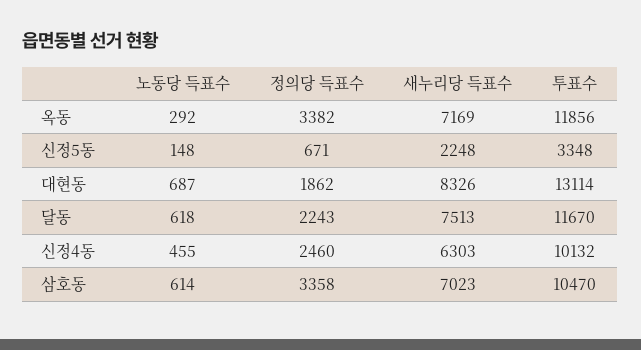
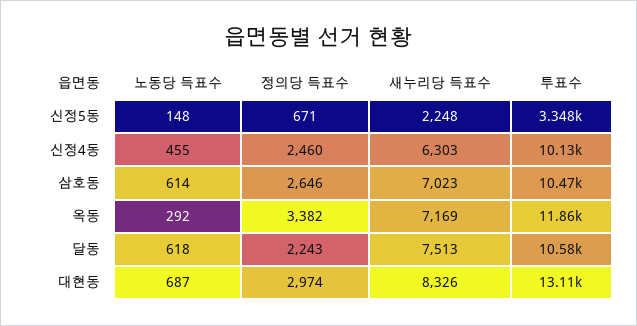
  {
    "노동당 득표수": {
      "옥동": 292,
      "신정5동": 148,
      "대현동": 687,
      "달동": 618,
      "신정4동": 455,
      "삼호동": 614
    },
    "정의당 득표수": {
      "옥동": 3382,
      "신정5동": 671,
-     "대현동": 1862,
+     "대현동": 2974,
      "달동": 2243,
      "신정4동": 2460,
-     "삼호동": 3358
+     "삼호동": 2646
    },
    "새누리당 득표수": {
      "옥동": 7169,
      "신정5동": 2248,
      "대현동": 8326,
      "달동": 7513,
      "신정4동": 6303,
      "삼호동": 7023
    },
    "투표수": {
      "옥동": 11856,
      "신정5동": 3348,
      "대현동": 13114,
-     "달동": 11670,
+     "달동": 10580,
      "신정4동": 10132,
      "삼호동": 10470
    }
  }

